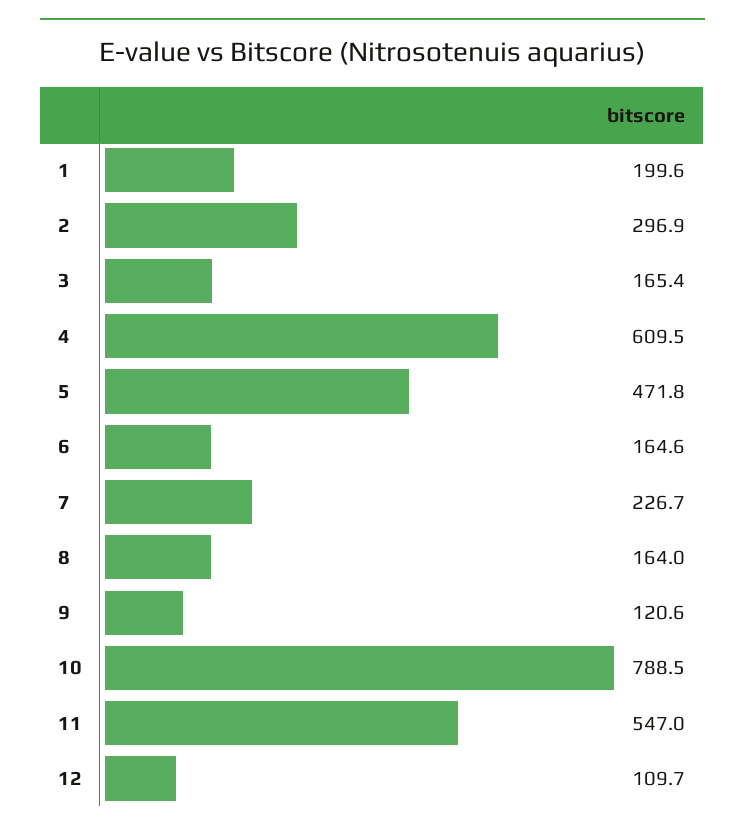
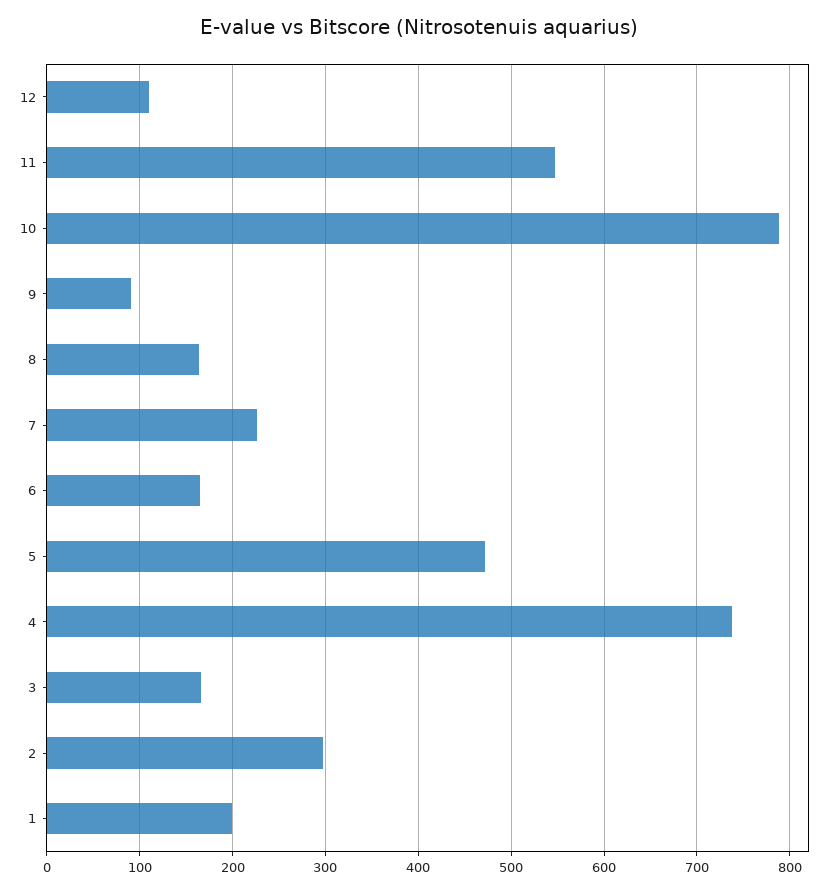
  {
    "1": 199.6,
    "2": 296.9,
    "3": 165.4,
-   "4": 609.5,
+   "4": 740,
    "5": 471.8,
    "6": 164.6,
    "7": 226.7,
    "8": 164,
-   "9": 120.6,
+   "9": 90,
    "10": 788.5,
    "11": 547,
    "12": 109.7
  }

